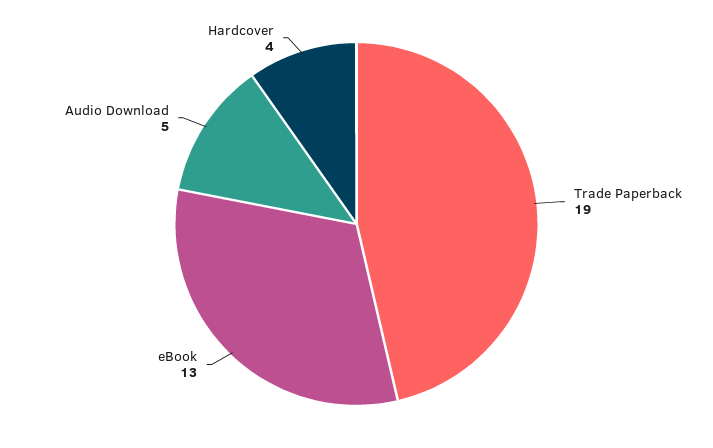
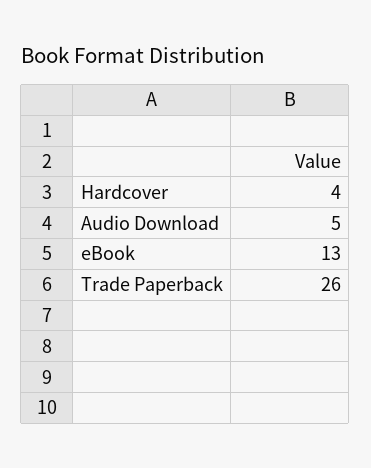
  {
-   "Trade Paperback": 19,
+   "Trade Paperback": 26,
    "eBook": 13,
    "Audio Download": 5,
    "Hardcover": 4
  }

